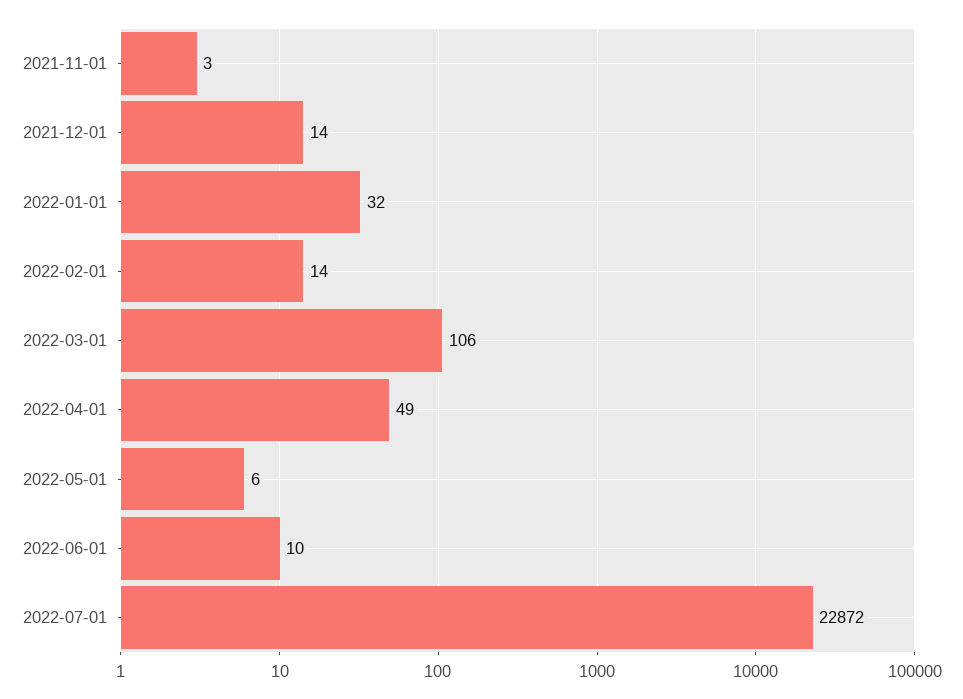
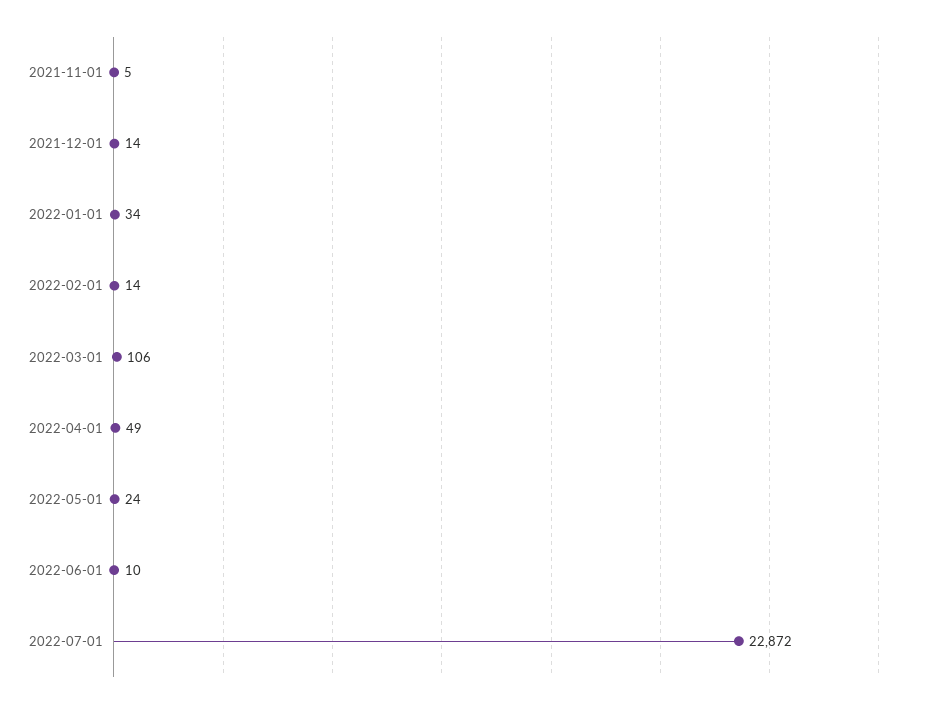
  {
-   "2021-11-01": 3,
+   "2021-11-01": 5,
    "2021-12-01": 14,
-   "2022-01-01": 32,
+   "2022-01-01": 34,
    "2022-02-01": 14,
    "2022-03-01": 106,
    "2022-04-01": 49,
-   "2022-05-01": 6,
+   "2022-05-01": 24,
    "2022-06-01": 10,
    "2022-07-01": 22872
  }

